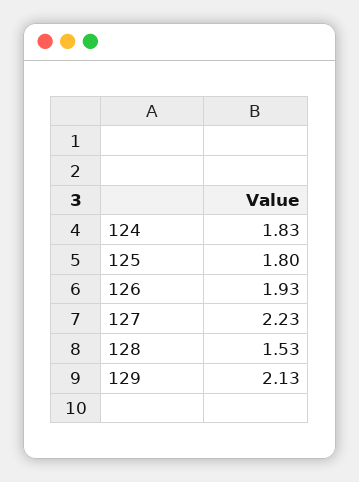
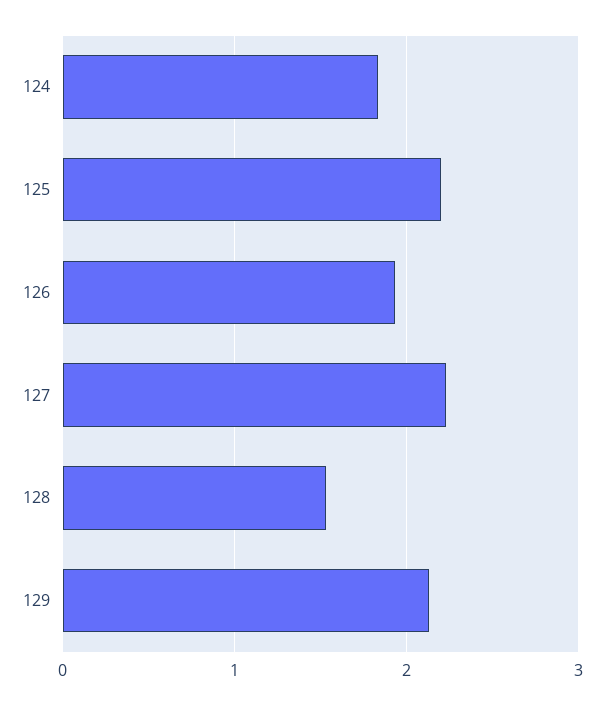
  {
    "124": 1.83,
-   "125": 1.8,
+   "125": 2.2,
    "126": 1.93,
    "127": 2.23,
    "128": 1.53,
    "129": 2.13
  }

